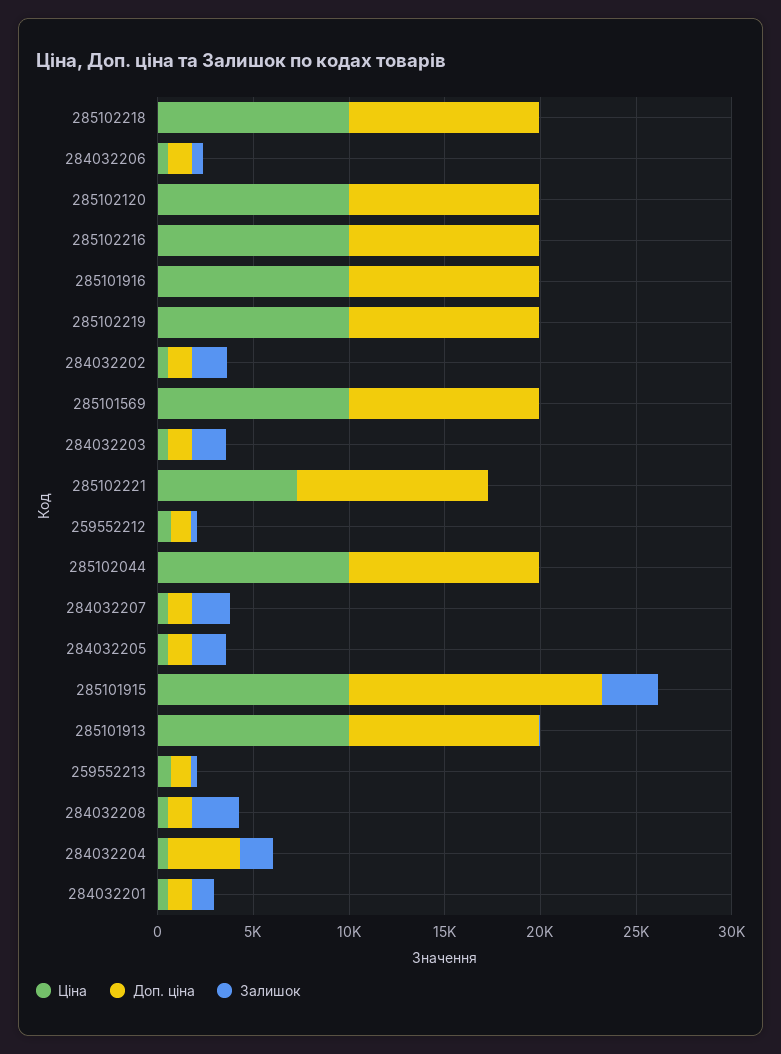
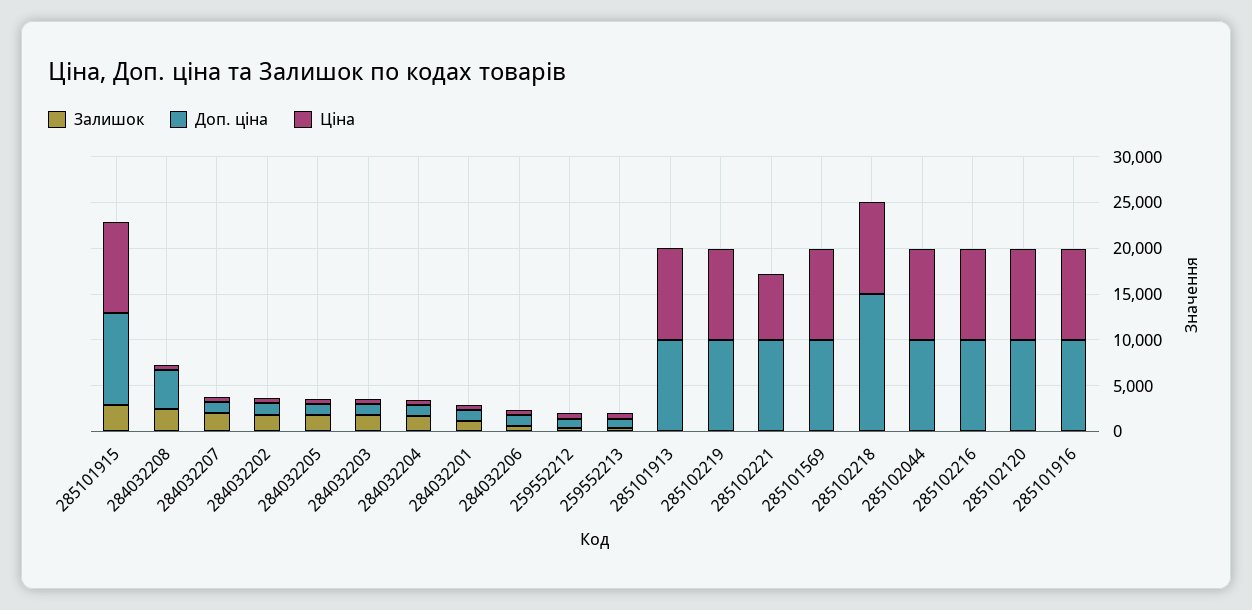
  {
    "Ціна": {
      "285102218": 10000,
      "284032206": 1000,
      "285102120": 10000,
      "285102216": 10000,
      "285101916": 10000,
      "285102219": 10000,
      "284032202": 1000,
      "285101569": 10000,
      "284032203": 1000,
      "285102221": 7000,
      "259552212": 1000,
      "285102044": 10000,
      "284032207": 1000,
      "284032205": 1000,
      "285101915": 10000,
      "285101913": 10000,
      "259552213": 1000,
      "284032208": 1000,
      "284032204": 1000,
      "284032201": 1000
    },
    "Доп. ціна": {
-     "285102218": 10000,
+     "285102218": 15000,
      "284032206": 1000,
      "285102120": 10000,
      "285102216": 10000,
      "285101916": 10000,
      "285102219": 10000,
      "284032202": 1000,
      "285101569": 10000,
      "284032203": 1000,
      "285102221": 10000,
      "259552212": 1000,
      "285102044": 10000,
      "284032207": 1000,
      "284032205": 1000,
-     "285101915": 13000,
+     "285101915": 10000,
      "285101913": 10000,
      "259552213": 1000,
-     "284032208": 1000,
+     "284032208": 4000,
-     "284032204": 4000,
+     "284032204": 1000,
      "284032201": 1000
    },
    "Залишок": {
      "285102218": 0,
      "284032206": 1000,
      "285102120": 0,
      "285102216": 0,
      "285101916": 0,
      "285102219": 0,
      "284032202": 2000,
      "285101569": 0,
      "284032203": 2000,
      "285102221": 0,
      "259552212": 0,
      "285102044": 0,
      "284032207": 2000,
      "284032205": 2000,
      "285101915": 3000,
      "285101913": 0,
      "259552213": 0,
      "284032208": 2000,
      "284032204": 2000,
      "284032201": 1000
    }
  }

